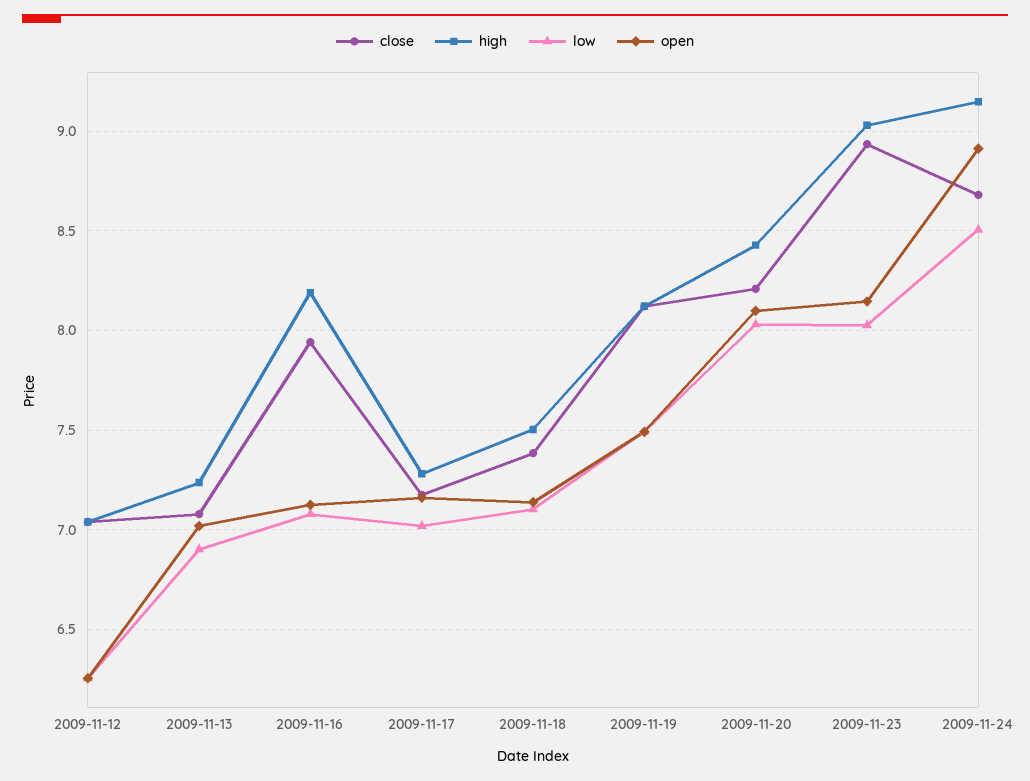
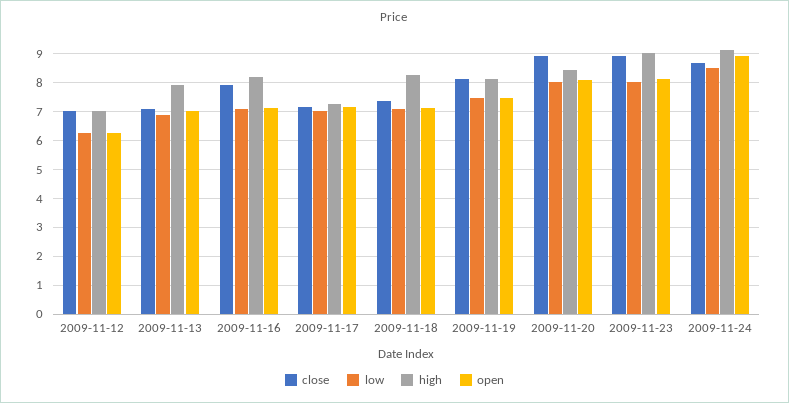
  {
    "close": {
      "2009-11-12": 7.05,
      "2009-11-13": 7.1,
      "2009-11-16": 7.95,
      "2009-11-17": 7.2,
      "2009-11-18": 7.4,
      "2009-11-19": 8.1,
-     "2009-11-20": 8.2,
+     "2009-11-20": 9,
      "2009-11-23": 8.95,
      "2009-11-24": 8.7
    },
    "high": {
      "2009-11-12": 7.05,
-     "2009-11-13": 7.25,
+     "2009-11-13": 8,
      "2009-11-16": 8.2,
      "2009-11-17": 7.3,
-     "2009-11-18": 7.5,
+     "2009-11-18": 8.25,
      "2009-11-19": 8.1,
      "2009-11-20": 8.45,
      "2009-11-23": 9.05,
      "2009-11-24": 9.15
    },
    "low": {
      "2009-11-12": 6.25,
      "2009-11-13": 6.9,
      "2009-11-16": 7.1,
      "2009-11-17": 7,
      "2009-11-18": 7.1,
      "2009-11-19": 7.5,
      "2009-11-20": 8.05,
      "2009-11-23": 8.05,
      "2009-11-24": 8.5
    },
    "open": {
      "2009-11-12": 6.25,
      "2009-11-13": 7,
      "2009-11-16": 7.15,
      "2009-11-17": 7.15,
      "2009-11-18": 7.15,
      "2009-11-19": 7.5,
      "2009-11-20": 8.1,
      "2009-11-23": 8.15,
      "2009-11-24": 8.9
    }
  }

